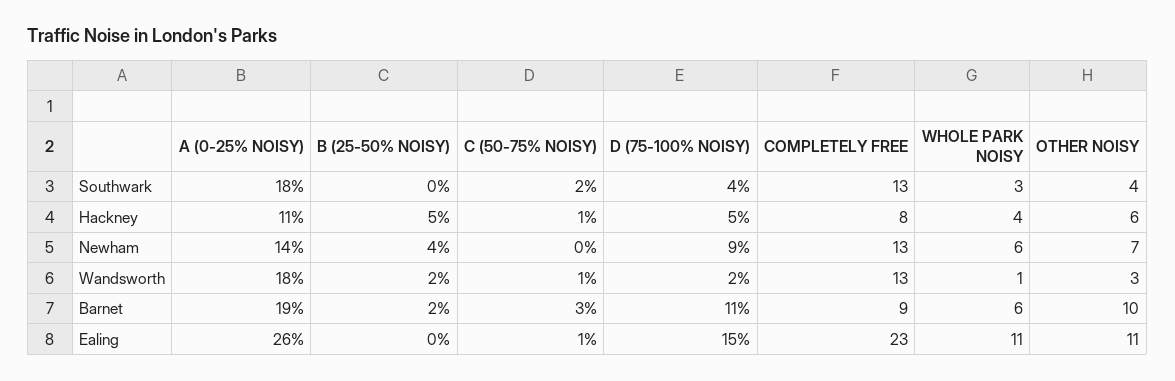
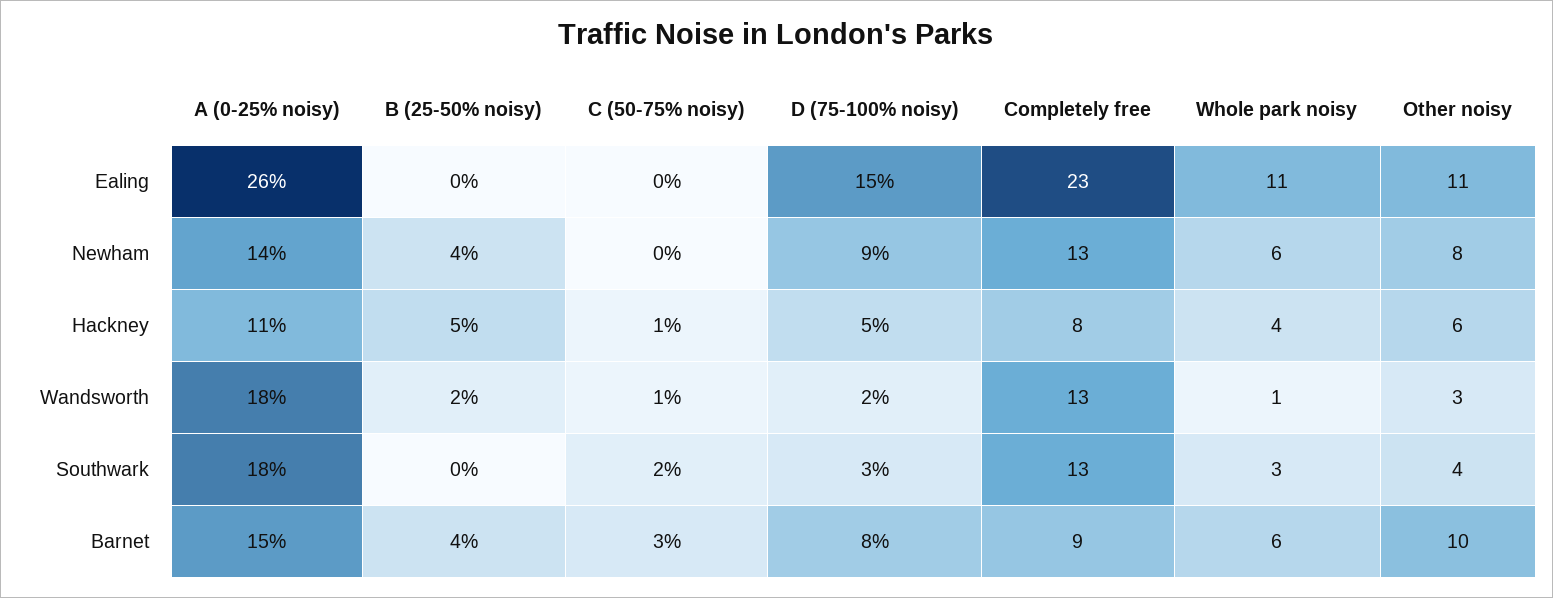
  {
    "A (0-25% NOISY)": {
      "Southwark": 18,
      "Hackney": 11,
      "Newham": 14,
      "Wandsworth": 18,
-     "Barnet": 19,
+     "Barnet": 15,
      "Ealing": 26
    },
    "B (25-50% NOISY)": {
      "Southwark": 0,
      "Hackney": 5,
      "Newham": 4,
      "Wandsworth": 2,
-     "Barnet": 2,
+     "Barnet": 4,
      "Ealing": 0
    },
    "C (50-75% NOISY)": {
      "Southwark": 2,
      "Hackney": 1,
      "Newham": 0,
      "Wandsworth": 1,
      "Barnet": 3,
-     "Ealing": 1
+     "Ealing": 0
    },
    "D (75-100% NOISY)": {
-     "Southwark": 4,
+     "Southwark": 3,
      "Hackney": 5,
      "Newham": 9,
      "Wandsworth": 2,
-     "Barnet": 11,
+     "Barnet": 8,
      "Ealing": 15
    },
    "COMPLETELY FREE": {
      "Southwark": 13,
      "Hackney": 8,
      "Newham": 13,
      "Wandsworth": 13,
      "Barnet": 9,
      "Ealing": 23
    },
    "WHOLE PARK NOISY": {
      "Southwark": 3,
      "Hackney": 4,
      "Newham": 6,
      "Wandsworth": 1,
      "Barnet": 6,
      "Ealing": 11
    },
    "OTHER NOISY": {
      "Southwark": 4,
      "Hackney": 6,
-     "Newham": 7,
+     "Newham": 8,
      "Wandsworth": 3,
      "Barnet": 10,
      "Ealing": 11
    }
  }

